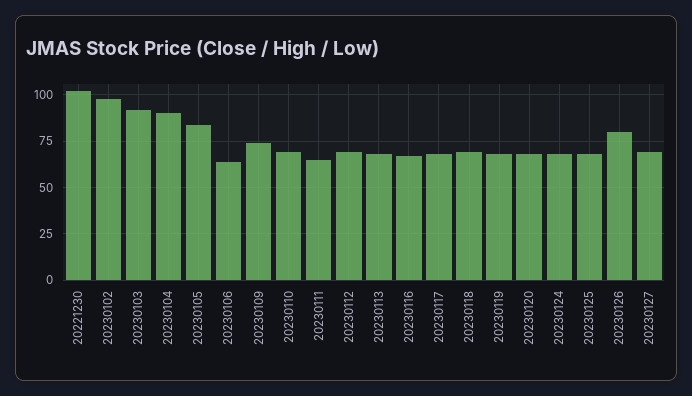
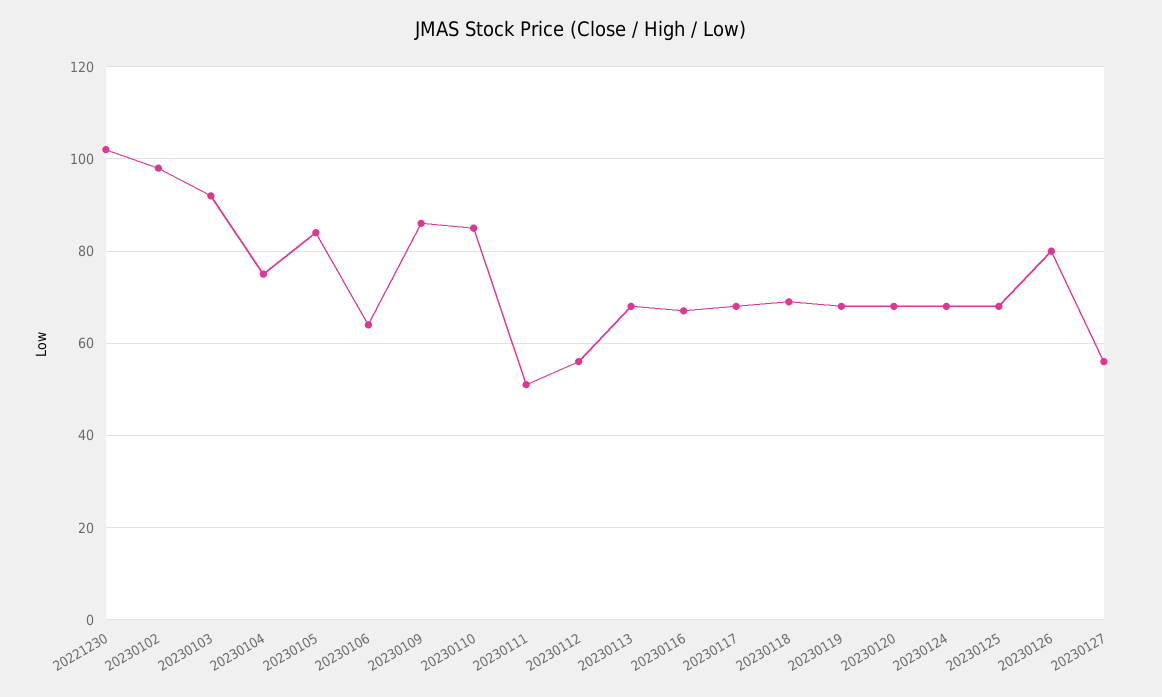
  {
    "20221230": 100,
    "20230102": 100,
    "20230103": 90,
-   "20230104": 90,
+   "20230104": 75,
    "20230105": 85,
    "20230106": 65,
-   "20230109": 75,
+   "20230109": 85,
-   "20230110": 70,
+   "20230110": 85,
-   "20230111": 65,
+   "20230111": 50,
-   "20230112": 70,
+   "20230112": 55,
    "20230113": 70,
    "20230116": 65,
    "20230117": 70,
    "20230118": 70,
    "20230119": 70,
    "20230120": 70,
    "20230124": 70,
    "20230125": 70,
    "20230126": 80,
-   "20230127": 70
+   "20230127": 55
  }

